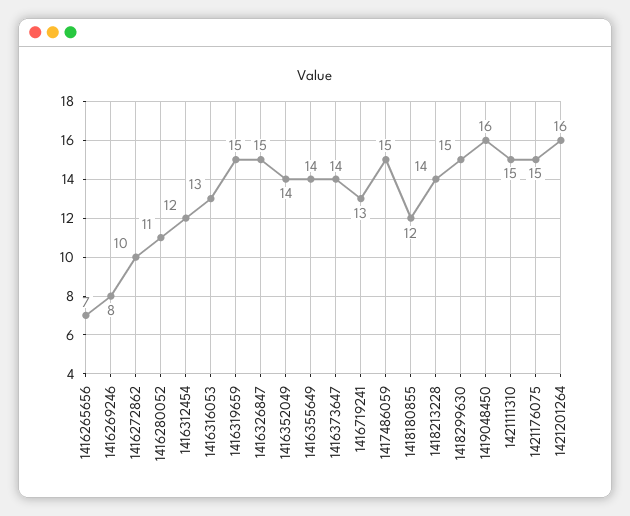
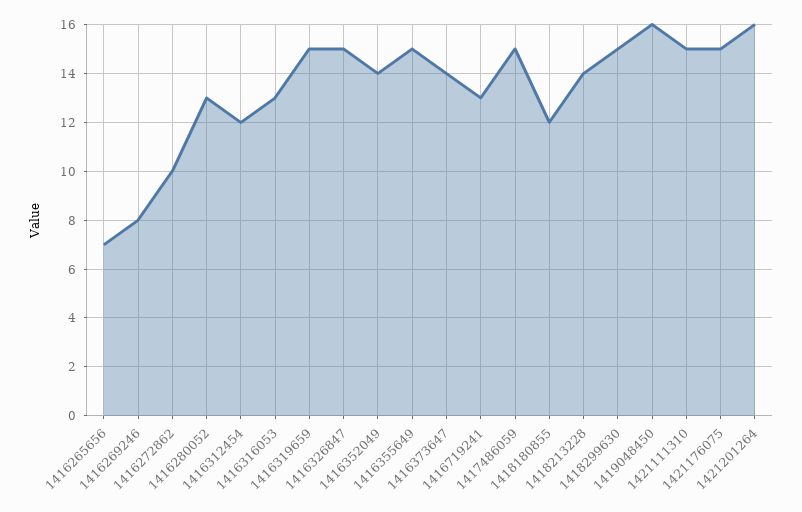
  {
    "1416265656": 7,
    "1416269246": 8,
    "1416272862": 10,
-   "1416280052": 11,
+   "1416280052": 13,
    "1416312454": 12,
    "1416316053": 13,
    "1416319659": 15,
    "1416326847": 15,
    "1416352049": 14,
-   "1416355649": 14,
+   "1416355649": 15,
    "1416373647": 14,
    "1416719241": 13,
    "1417486059": 15,
    "1418180855": 12,
    "1418213228": 14,
    "1418299630": 15,
    "1419048450": 16,
    "1421111310": 15,
    "1421176075": 15,
    "1421201264": 16
  }

